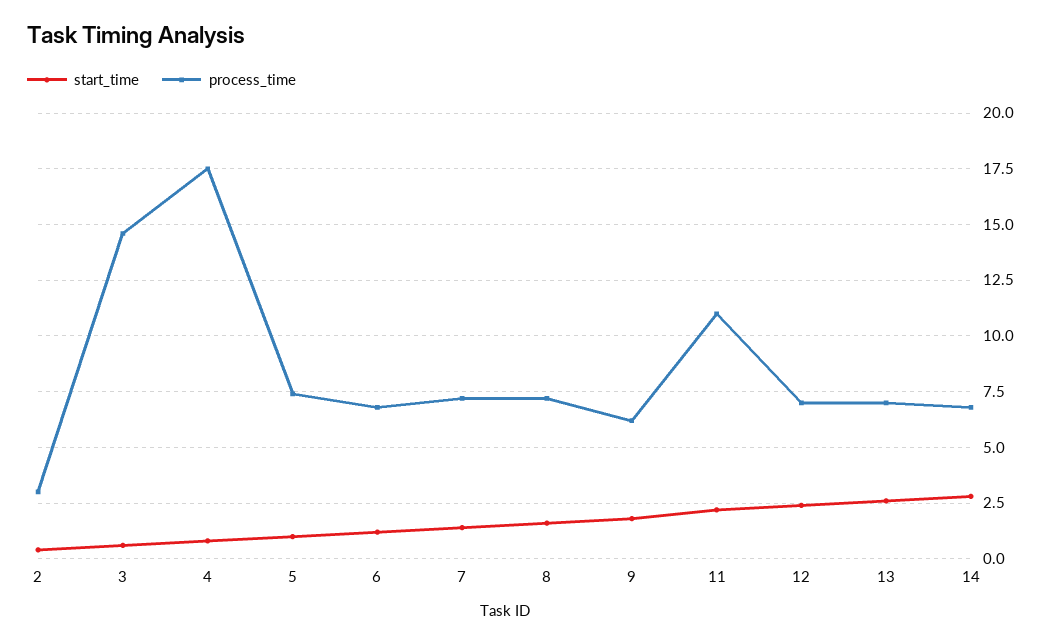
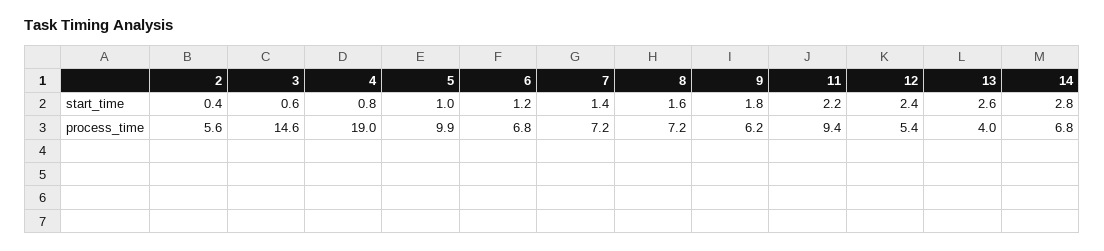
  {
    "start_time": {
      "2": 0.4,
      "3": 0.6,
      "4": 0.8,
      "5": 1,
      "6": 1.2,
      "7": 1.4,
      "8": 1.6,
      "9": 1.8,
      "11": 2.2,
      "12": 2.4,
      "13": 2.6,
      "14": 2.8
    },
    "process_time": {
-     "2": 3,
+     "2": 5.6,
      "3": 14.6,
-     "4": 17.5,
+     "4": 19,
-     "5": 7.5,
+     "5": 9.9,
      "6": 6.8,
      "7": 7.2,
      "8": 7.2,
      "9": 6.2,
-     "11": 11,
+     "11": 9.4,
-     "12": 7,
+     "12": 5.4,
-     "13": 7,
+     "13": 4,
      "14": 6.8
    }
  }

